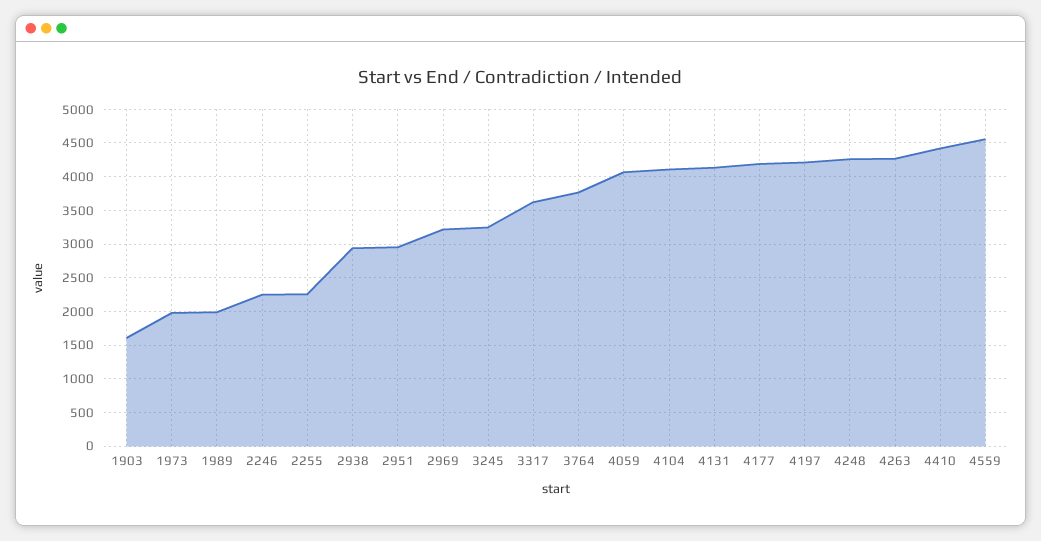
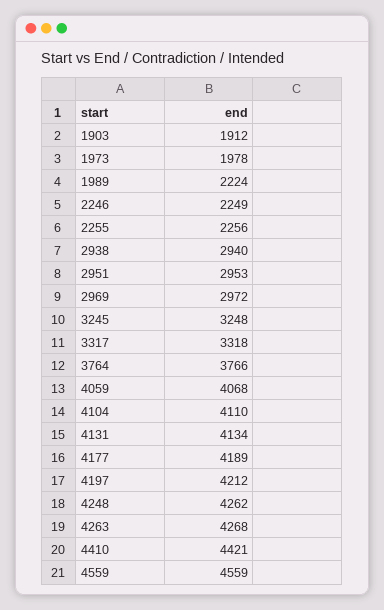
  {
-   "1903": 1600,
+   "1903": 1912,
    "1973": 1978,
-   "1989": 2000,
+   "1989": 2224,
    "2246": 2249,
    "2255": 2256,
    "2938": 2940,
    "2951": 2953,
-   "2969": 3200,
+   "2969": 2972,
    "3245": 3248,
-   "3317": 3600,
+   "3317": 3318,
    "3764": 3766,
    "4059": 4068,
    "4104": 4110,
    "4131": 4134,
    "4177": 4189,
    "4197": 4212,
    "4248": 4262,
    "4263": 4268,
    "4410": 4421,
    "4559": 4559
  }

